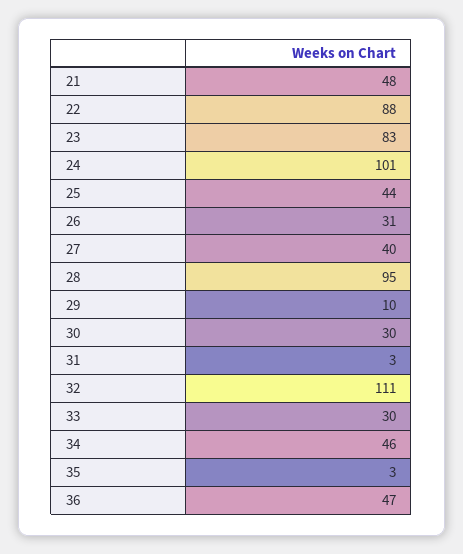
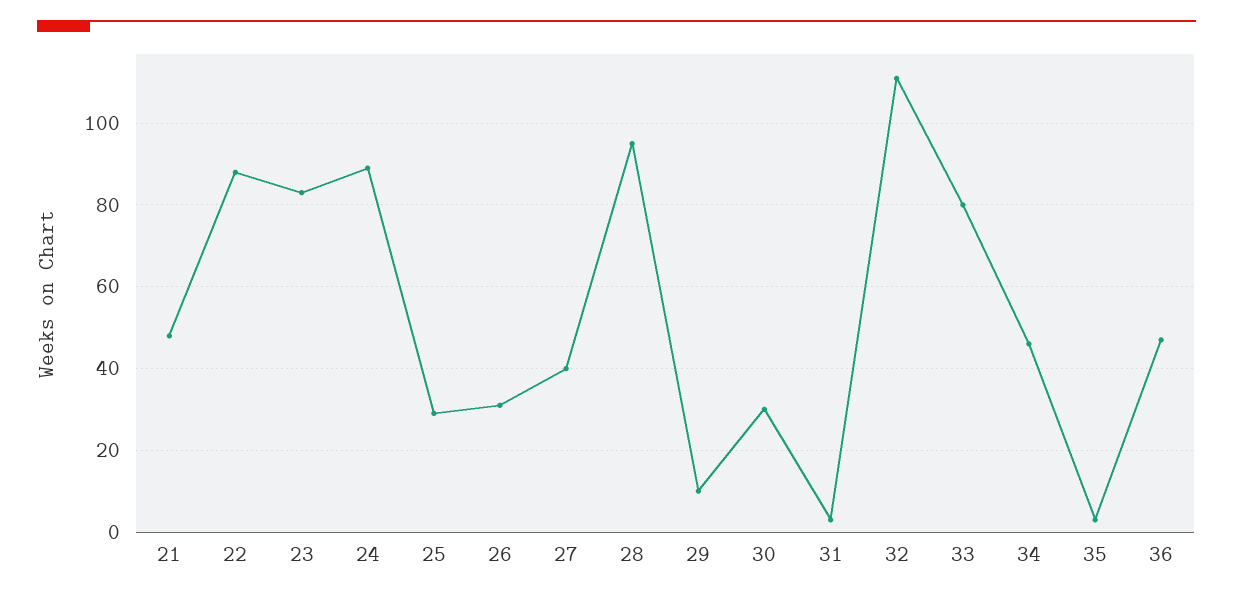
  {
    "21": 48,
    "22": 88,
    "23": 83,
-   "24": 101,
+   "24": 90,
-   "25": 44,
+   "25": 30,
    "26": 31,
    "27": 40,
    "28": 95,
    "29": 10,
    "30": 30,
    "31": 3,
    "32": 111,
-   "33": 30,
+   "33": 80,
    "34": 46,
    "35": 3,
    "36": 47
  }

